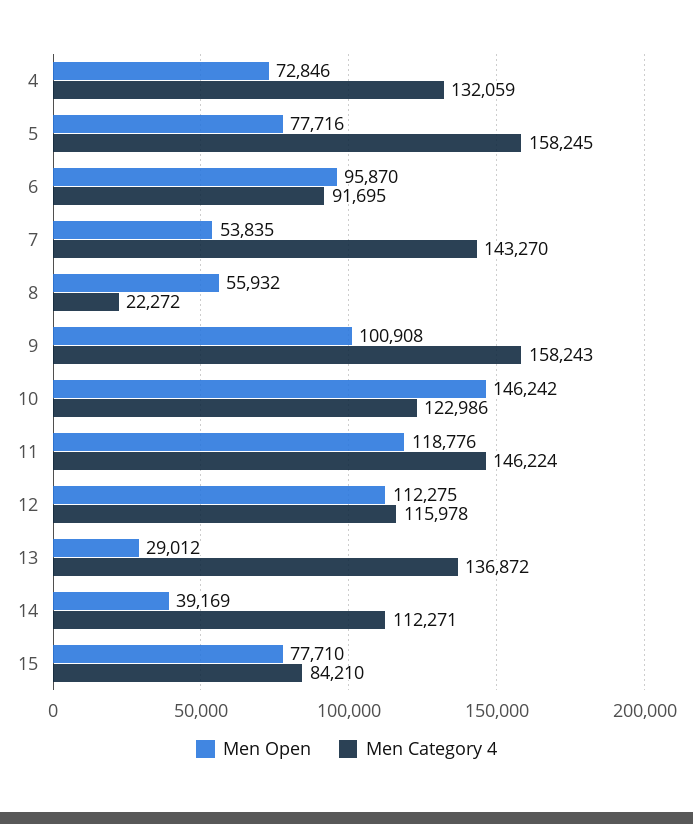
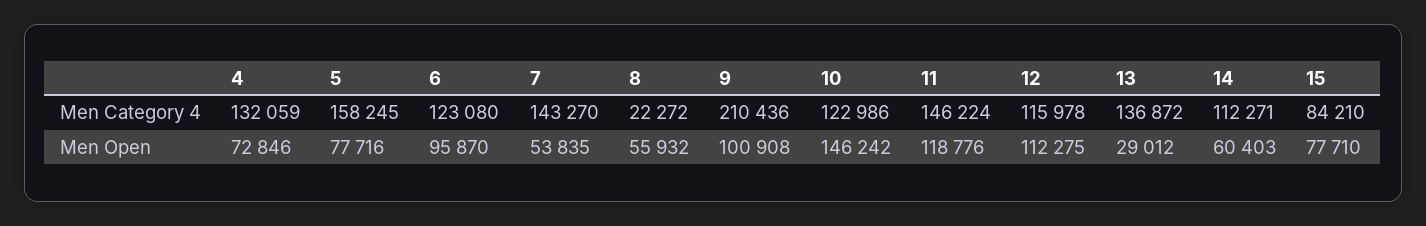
  {
    "Men Open": {
      "4": 72846,
      "5": 77716,
      "6": 95870,
      "7": 53835,
      "8": 55932,
      "9": 100908,
      "10": 146242,
      "11": 118776,
      "12": 112275,
      "13": 29012,
-     "14": 39169,
+     "14": 60403,
      "15": 77710
    },
    "Men Category 4": {
      "4": 132059,
      "5": 158245,
-     "6": 91695,
+     "6": 123080,
      "7": 143270,
      "8": 22272,
-     "9": 158243,
+     "9": 210436,
      "10": 122986,
      "11": 146224,
      "12": 115978,
      "13": 136872,
      "14": 112271,
      "15": 84210
    }
  }

